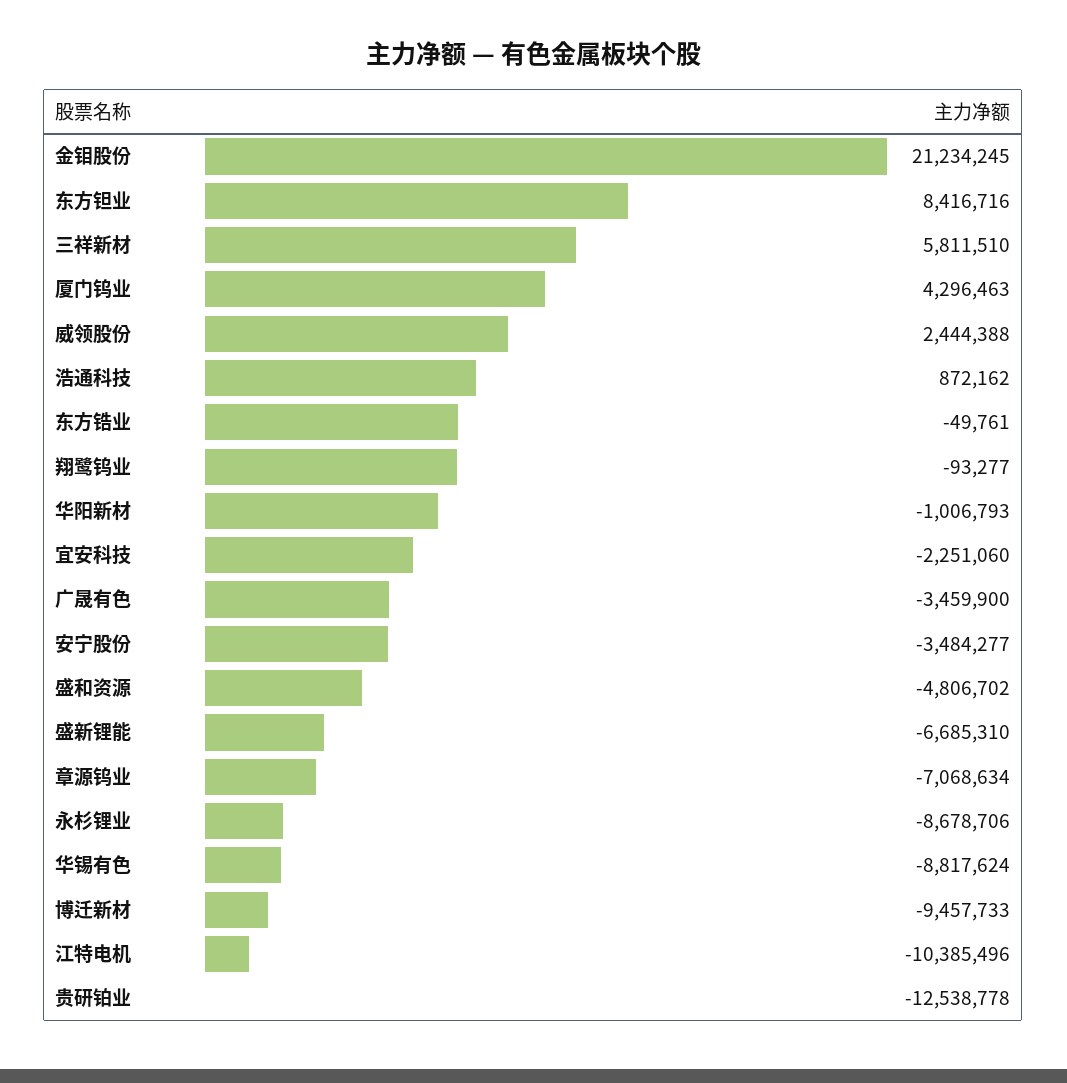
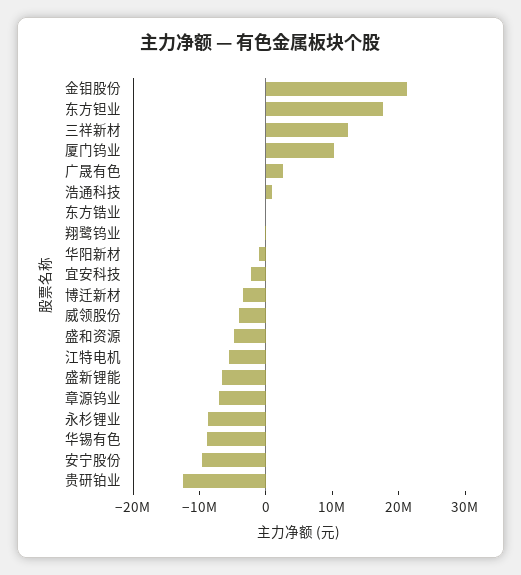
  {
    "金钼股份": 21234245,
-   "东方钽业": 8416716,
+   "东方钽业": 18000000,
-   "三祥新材": 5811510,
+   "三祥新材": 12000000,
-   "厦门钨业": 4296463,
+   "厦门钨业": 10000000,
-   "威领股份": 2444388,
+   "威领股份": -4000000,
    "浩通科技": 872162,
    "东方锆业": -49761,
    "翔鹭钨业": -93277,
    "华阳新材": -1006793,
    "宜安科技": -2251060,
-   "广晟有色": -3459900,
+   "广晟有色": 2000000,
-   "安宁股份": -3484277,
+   "安宁股份": -10000000,
    "盛和资源": -4806702,
    "盛新锂能": -6685310,
    "章源钨业": -7068634,
    "永杉锂业": -8678706,
    "华锡有色": -8817624,
-   "博迁新材": -9457733,
+   "博迁新材": -4000000,
-   "江特电机": -10385496,
+   "江特电机": -6000000,
    "贵研铂业": -12538778
  }

